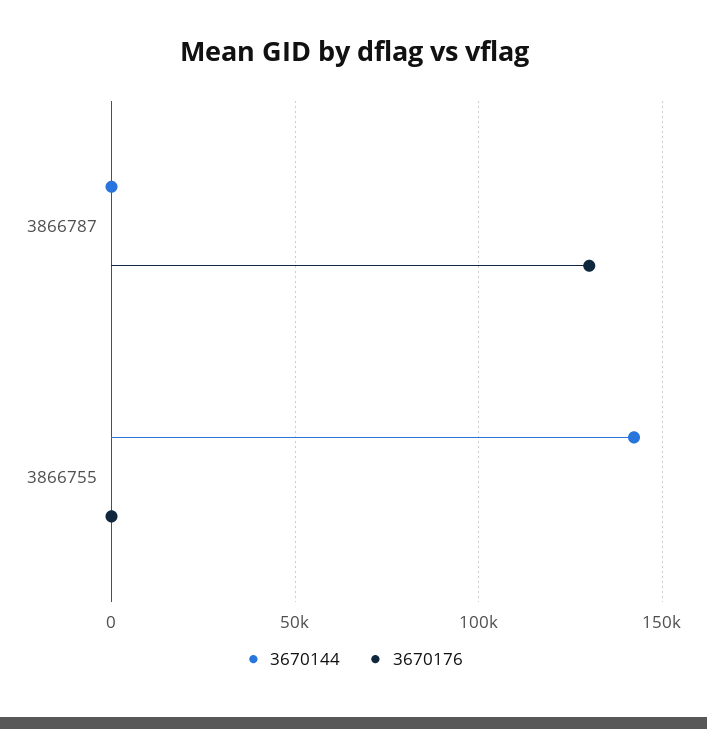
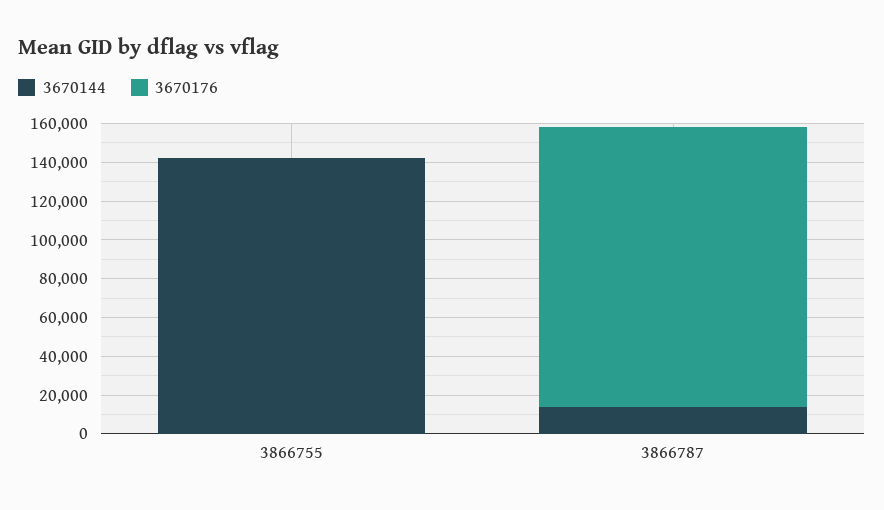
  {
    "3670144": {
-     "3866787": 0,
+     "3866787": 15000,
      "3866755": 140000
    },
    "3670176": {
-     "3866787": 130000,
+     "3866787": 145000,
      "3866755": 0
    }
  }

